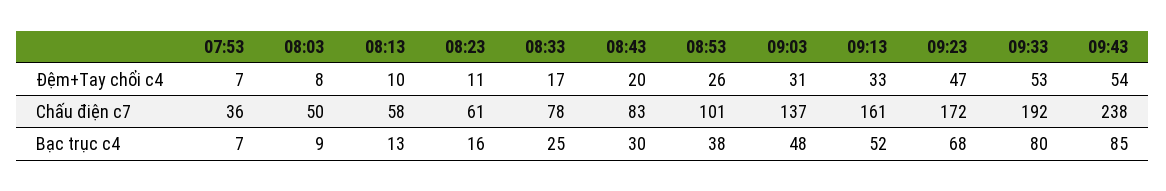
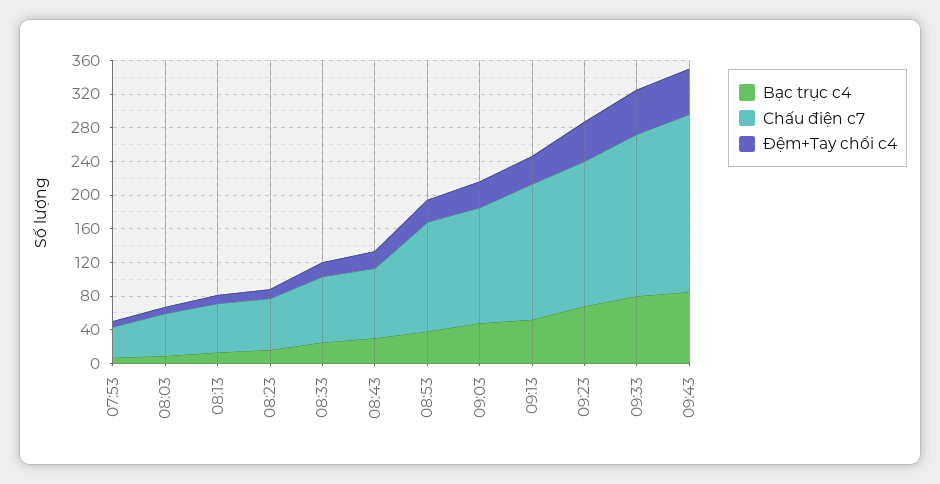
  {
    "Đệm+Tay chổi c4": {
      "07:53": 7,
      "08:03": 8,
      "08:13": 10,
      "08:23": 11,
      "08:33": 17,
      "08:43": 20,
      "08:53": 26,
      "09:03": 31,
      "09:13": 33,
      "09:23": 47,
      "09:33": 53,
      "09:43": 54
    },
    "Chấu điện c7": {
      "07:53": 36,
      "08:03": 50,
      "08:13": 58,
      "08:23": 61,
      "08:33": 78,
      "08:43": 83,
-     "08:53": 101,
+     "08:53": 130,
      "09:03": 137,
      "09:13": 161,
      "09:23": 172,
      "09:33": 192,
-     "09:43": 238
+     "09:43": 210
    },
    "Bạc trục c4": {
      "07:53": 7,
      "08:03": 9,
      "08:13": 13,
      "08:23": 16,
      "08:33": 25,
      "08:43": 30,
      "08:53": 38,
      "09:03": 48,
      "09:13": 52,
      "09:23": 68,
      "09:33": 80,
      "09:43": 85
    }
  }

